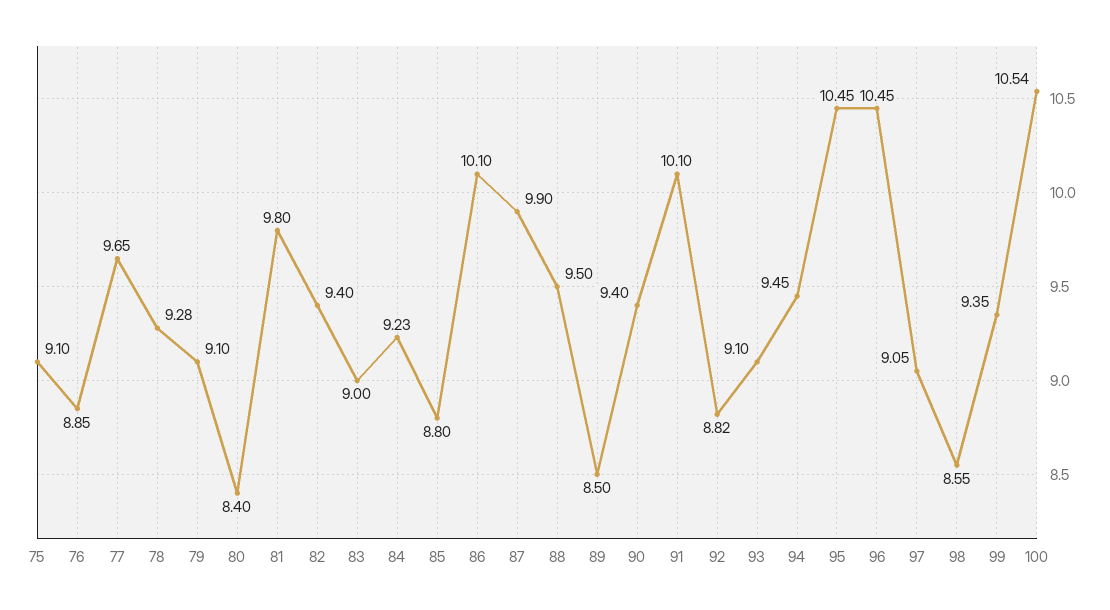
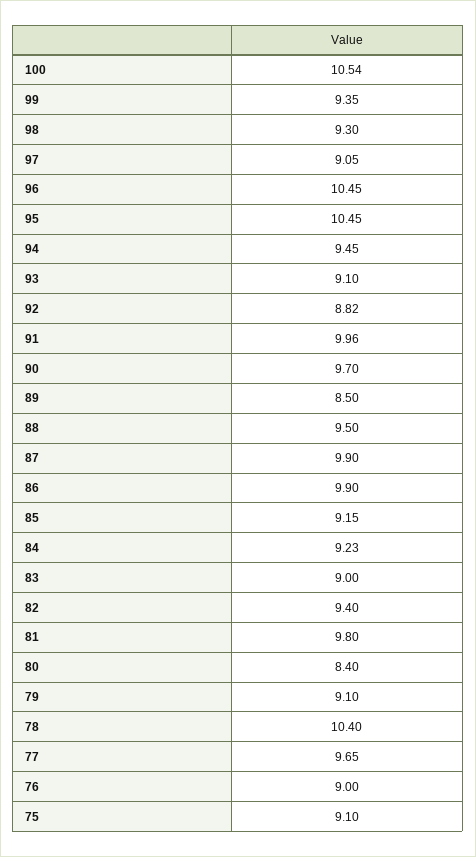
  {
    "75": 9.1,
-   "76": 8.85,
+   "76": 9,
    "77": 9.65,
-   "78": 9.28,
+   "78": 10.4,
    "79": 9.1,
    "80": 8.4,
    "81": 9.8,
    "82": 9.4,
    "83": 9,
    "84": 9.23,
-   "85": 8.8,
+   "85": 9.15,
-   "86": 10.1,
+   "86": 9.9,
    "87": 9.9,
    "88": 9.5,
    "89": 8.5,
-   "90": 9.4,
+   "90": 9.7,
-   "91": 10.1,
+   "91": 9.96,
    "92": 8.82,
    "93": 9.1,
    "94": 9.45,
    "95": 10.45,
    "96": 10.45,
    "97": 9.05,
-   "98": 8.55,
+   "98": 9.3,
    "99": 9.35,
    "100": 10.54
  }

